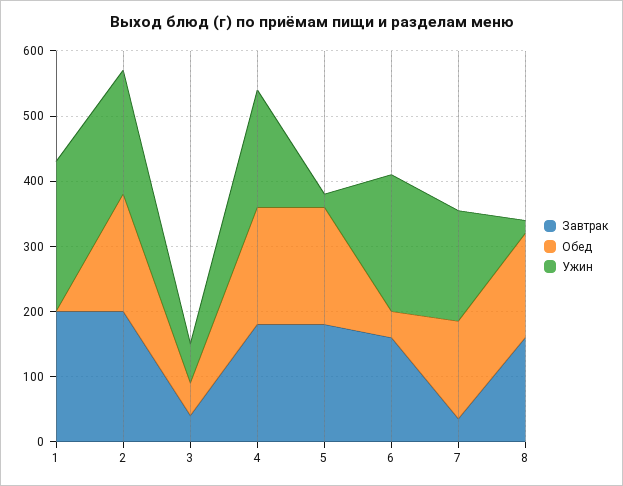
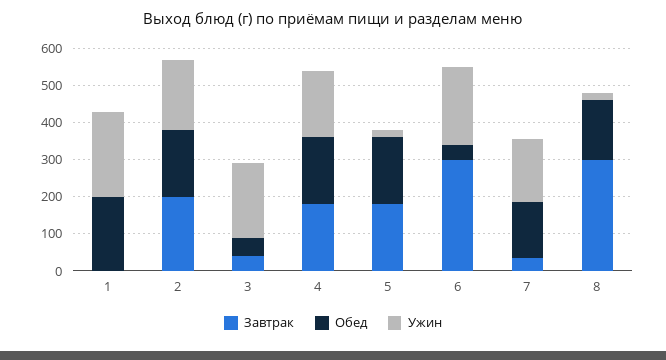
  {
    "Завтрак": {
-     "1": 200,
+     "1": 0,
      "2": 200,
      "3": 40,
      "4": 180,
      "5": 180,
-     "6": 160,
+     "6": 300,
      "7": 40,
-     "8": 160
+     "8": 300
    },
    "Обед": {
-     "1": 0,
+     "1": 200,
      "2": 180,
      "3": 60,
      "4": 180,
      "5": 180,
      "6": 40,
      "7": 160,
      "8": 160
    },
    "Ужин": {
      "1": 240,
      "2": 200,
-     "3": 60,
+     "3": 200,
      "4": 180,
      "5": 20,
      "6": 220,
      "7": 180,
      "8": 20
    }
  }

